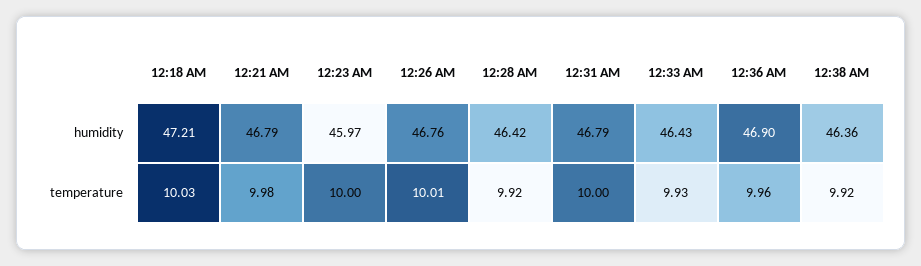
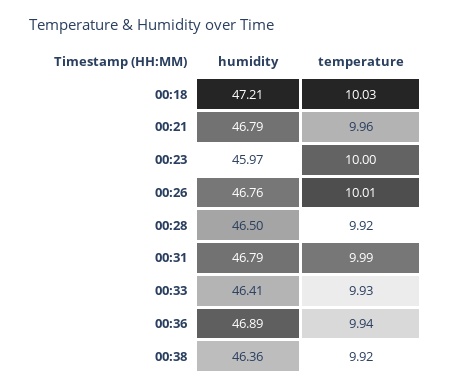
  {
    "12:18 AM": {
      "humidity": 47.21,
      "temperature": 10.03
    },
    "12:21 AM": {
      "humidity": 46.79,
-     "temperature": 9.98
+     "temperature": 9.96
    },
    "12:23 AM": {
      "humidity": 45.97,
      "temperature": 10
    },
    "12:26 AM": {
      "humidity": 46.76,
      "temperature": 10.01
    },
    "12:28 AM": {
-     "humidity": 46.42,
+     "humidity": 46.5,
      "temperature": 9.92
    },
    "12:31 AM": {
      "humidity": 46.79,
-     "temperature": 10
+     "temperature": 9.99
    },
    "12:33 AM": {
-     "humidity": 46.43,
+     "humidity": 46.41,
      "temperature": 9.93
    },
    "12:36 AM": {
-     "humidity": 46.9,
+     "humidity": 46.89,
-     "temperature": 9.96
+     "temperature": 9.94
    },
    "12:38 AM": {
      "humidity": 46.36,
      "temperature": 9.92
    }
  }

